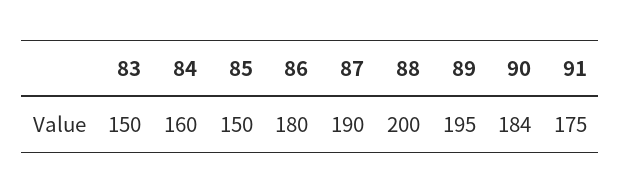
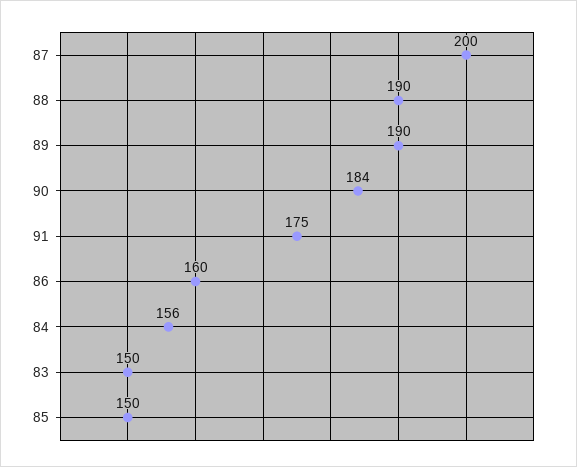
  {
    "83": 150,
-   "84": 160,
+   "84": 156,
    "85": 150,
-   "86": 180,
+   "86": 160,
-   "87": 190,
+   "87": 200,
-   "88": 200,
+   "88": 190,
-   "89": 195,
+   "89": 190,
    "90": 184,
    "91": 175
  }

